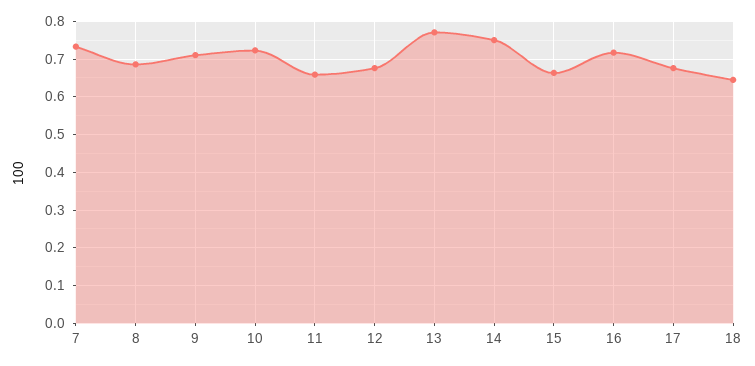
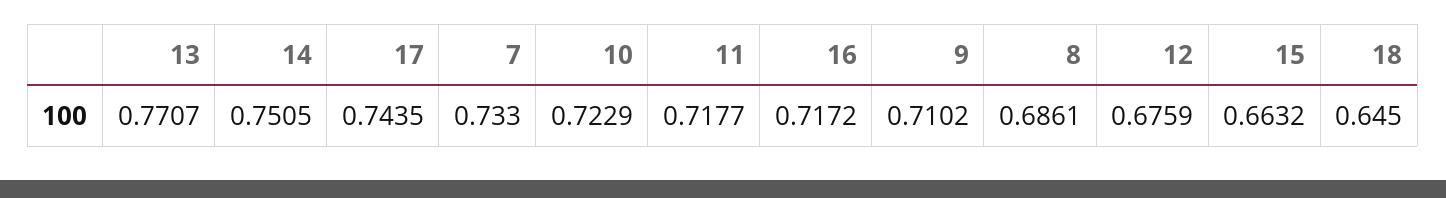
  {
    "7": 0.733,
    "8": 0.6861,
    "9": 0.7102,
    "10": 0.7229,
-   "11": 0.66,
+   "11": 0.7177,
    "12": 0.6759,
    "13": 0.7707,
    "14": 0.7505,
    "15": 0.6632,
    "16": 0.7172,
-   "17": 0.68,
+   "17": 0.7435,
    "18": 0.645
  }

